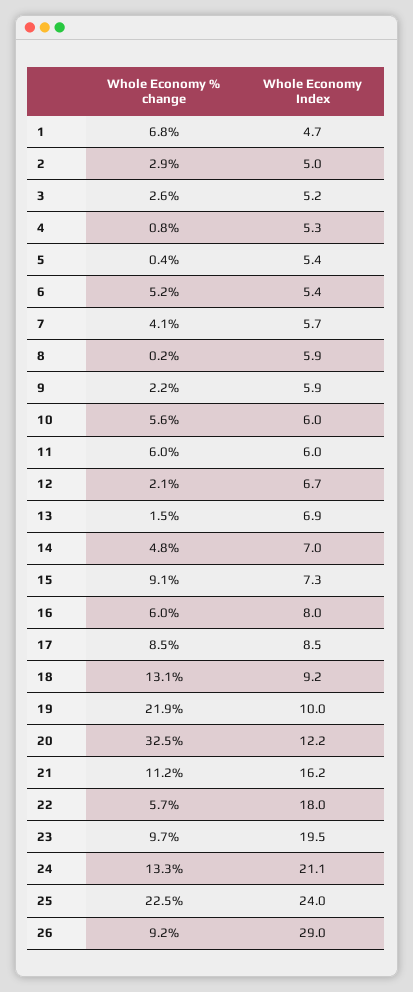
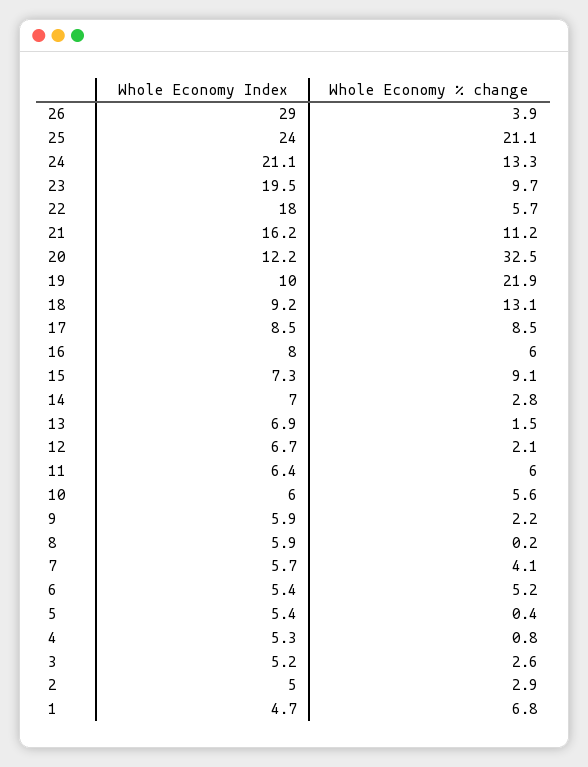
  {
    "Whole Economy % change": {
      "1": 6.8,
      "2": 2.9,
      "3": 2.6,
      "4": 0.8,
      "5": 0.4,
      "6": 5.2,
      "7": 4.1,
      "8": 0.2,
      "9": 2.2,
      "10": 5.6,
      "11": 6,
      "12": 2.1,
      "13": 1.5,
-     "14": 4.8,
+     "14": 2.8,
      "15": 9.1,
      "16": 6,
      "17": 8.5,
      "18": 13.1,
      "19": 21.9,
      "20": 32.5,
      "21": 11.2,
      "22": 5.7,
      "23": 9.7,
      "24": 13.3,
-     "25": 22.5,
+     "25": 21.1,
-     "26": 9.2
+     "26": 3.9
    },
    "Whole Economy Index": {
      "1": 4.7,
      "2": 5,
      "3": 5.2,
      "4": 5.3,
      "5": 5.4,
      "6": 5.4,
      "7": 5.7,
      "8": 5.9,
      "9": 5.9,
      "10": 6,
-     "11": 6,
+     "11": 6.4,
      "12": 6.7,
      "13": 6.9,
      "14": 7,
      "15": 7.3,
      "16": 8,
      "17": 8.5,
      "18": 9.2,
      "19": 10,
      "20": 12.2,
      "21": 16.2,
      "22": 18,
      "23": 19.5,
      "24": 21.1,
      "25": 24,
      "26": 29
    }
  }

